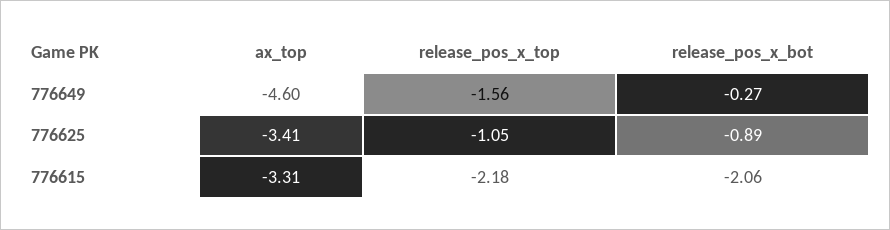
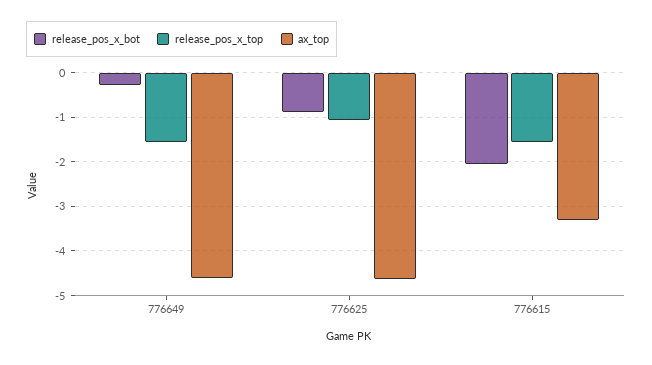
  {
    "ax_top": {
      "776649": -4.6,
-     "776625": -3.41,
+     "776625": -4.6,
      "776615": -3.31
    },
    "release_pos_x_top": {
      "776649": -1.56,
      "776625": -1.05,
-     "776615": -2.18
+     "776615": -1.6
    },
    "release_pos_x_bot": {
      "776649": -0.27,
      "776625": -0.89,
      "776615": -2.06
    }
  }

